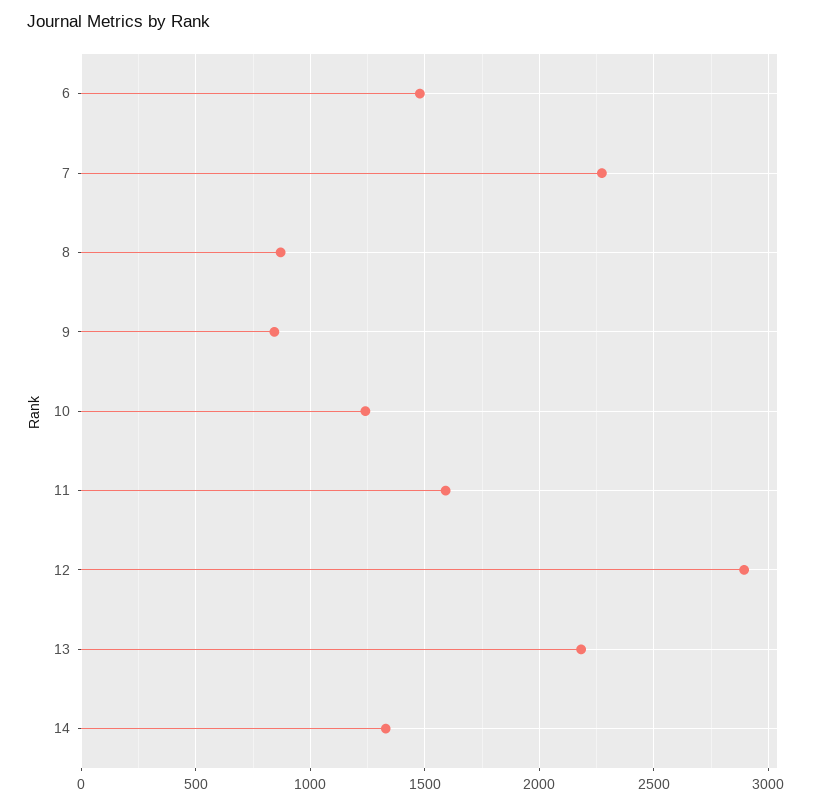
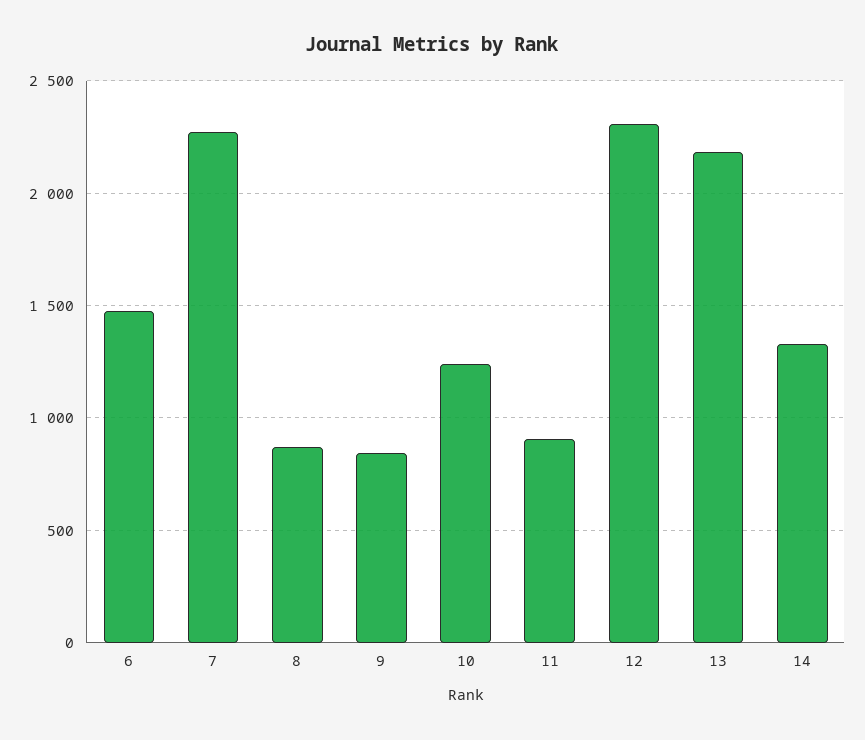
  {
    "6": 1500,
    "7": 2250,
    "8": 850,
    "9": 850,
    "10": 1250,
-   "11": 1600,
+   "11": 900,
-   "12": 2900,
+   "12": 2300,
    "13": 2200,
    "14": 1350
  }

